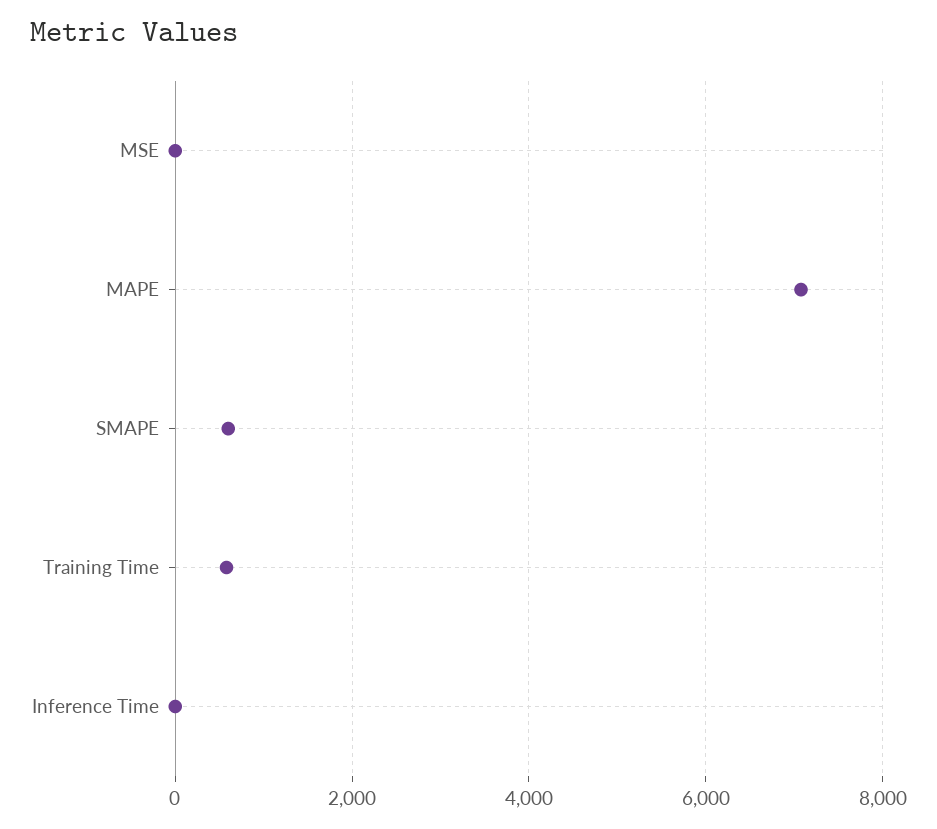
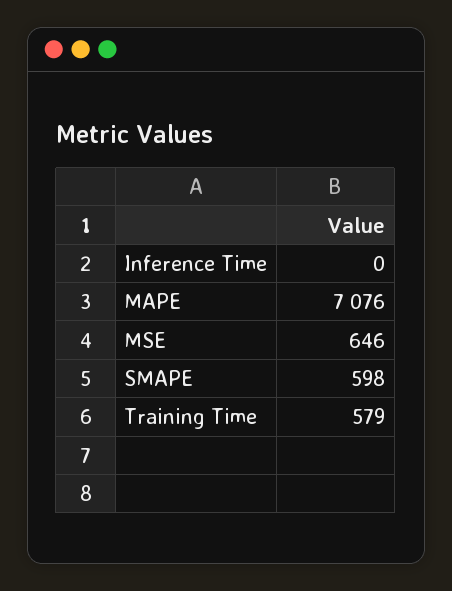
  {
-   "MSE": 0,
+   "MSE": 646,
    "MAPE": 7076,
    "SMAPE": 598,
    "Training Time": 579,
    "Inference Time": 0
  }

